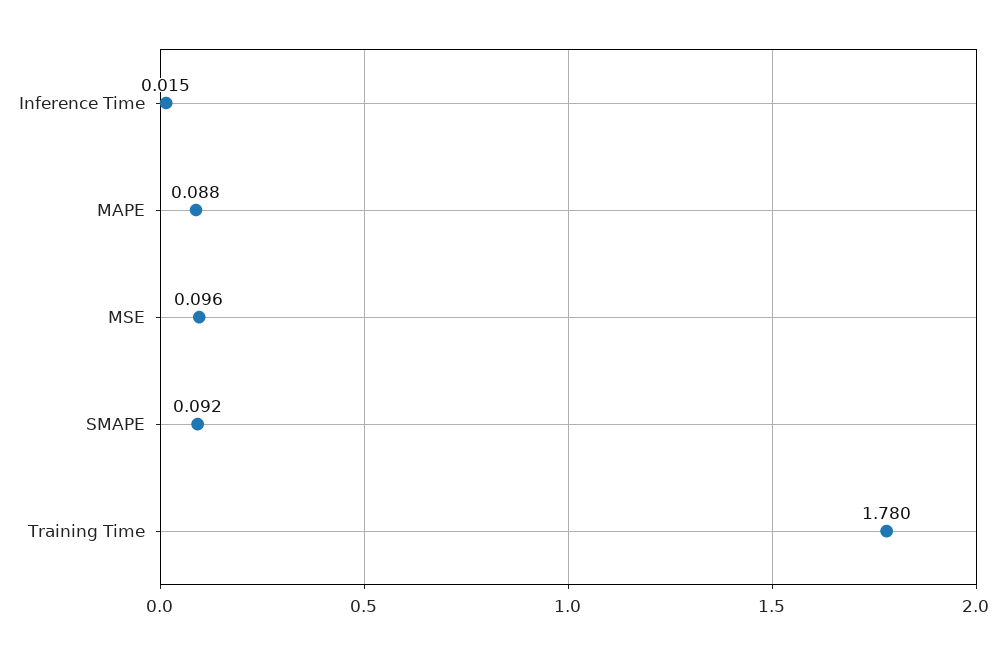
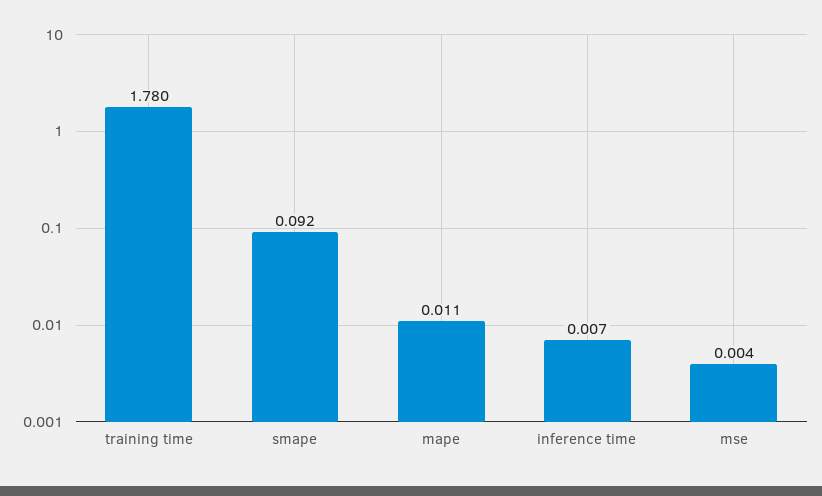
  {
-   "Inference Time": 0.015,
+   "Inference Time": 0.007,
-   "MAPE": 0.088,
+   "MAPE": 0.011,
-   "MSE": 0.096,
+   "MSE": 0.004,
    "SMAPE": 0.092,
    "Training Time": 1.78
  }

